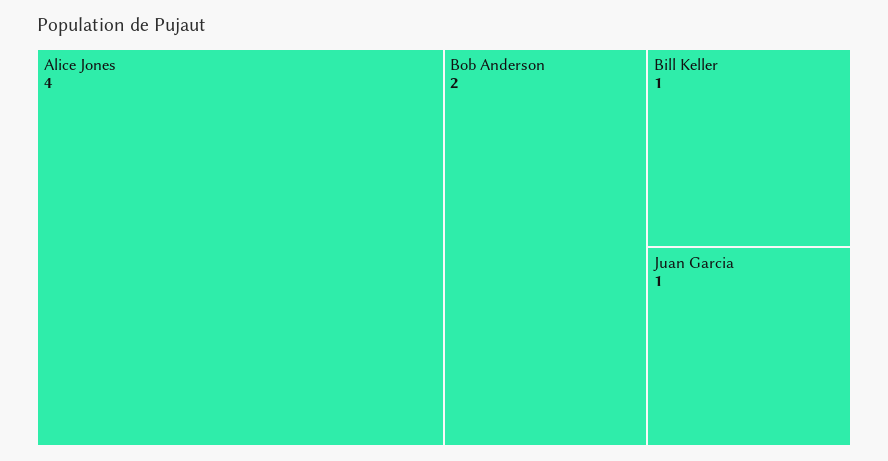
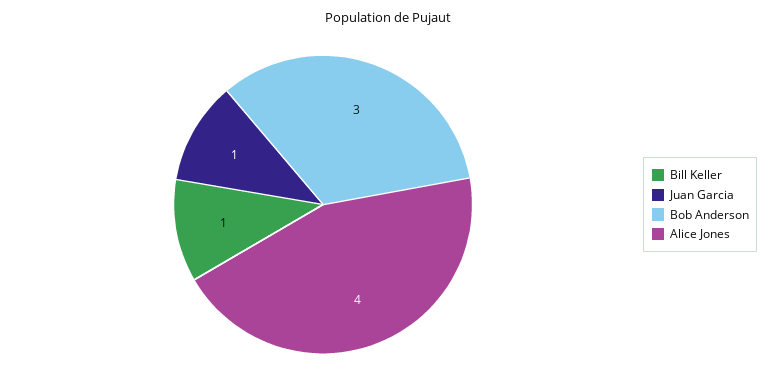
  {
    "Alice Jones": 4,
-   "Bob Anderson": 2,
+   "Bob Anderson": 3,
    "Bill Keller": 1,
    "Juan Garcia": 1
  }

